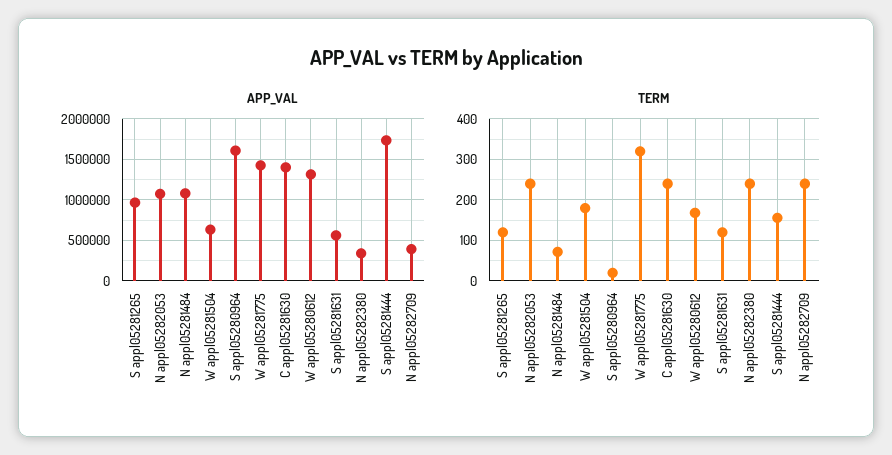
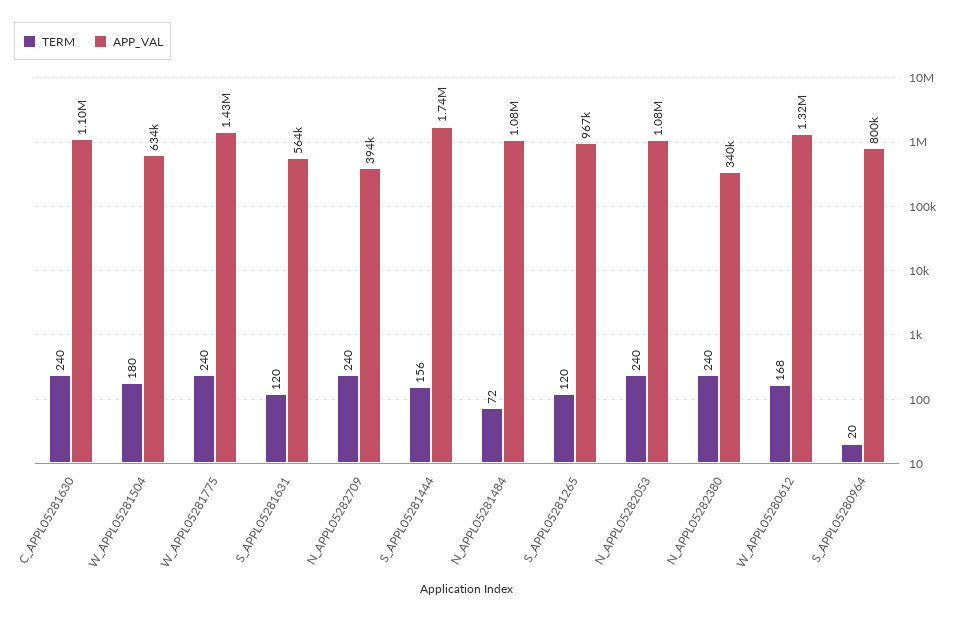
  {
    "APP_VAL": {
      "S appl05281265": 967000,
      "N appl05282053": 1080000,
      "N appl05281484": 1080000,
      "W appl05281504": 634000,
-     "S appl05280964": 1600000,
+     "S appl05280964": 800000,
      "W appl05281775": 1430000,
-     "C appl05281630": 1400000,
+     "C appl05281630": 1100000,
      "W appl05280612": 1320000,
      "S appl05281631": 564000,
      "N appl05282380": 340000,
      "S appl05281444": 1740000,
      "N appl05282709": 394000
    },
    "TERM": {
      "S appl05281265": 120,
      "N appl05282053": 240,
      "N appl05281484": 72,
      "W appl05281504": 180,
      "S appl05280964": 20,
-     "W appl05281775": 320,
+     "W appl05281775": 240,
      "C appl05281630": 240,
      "W appl05280612": 168,
      "S appl05281631": 120,
      "N appl05282380": 240,
      "S appl05281444": 156,
      "N appl05282709": 240
    }
  }

